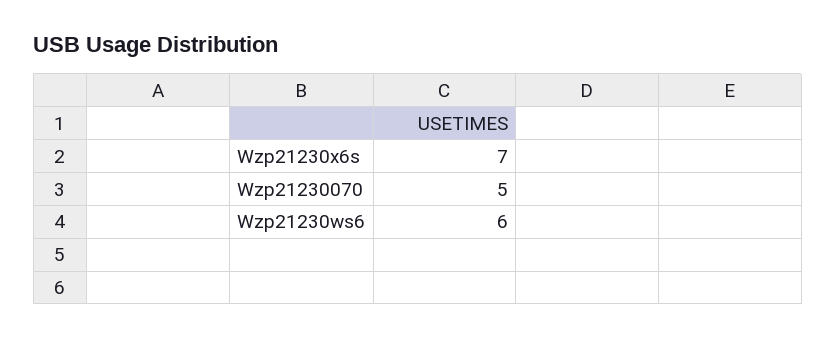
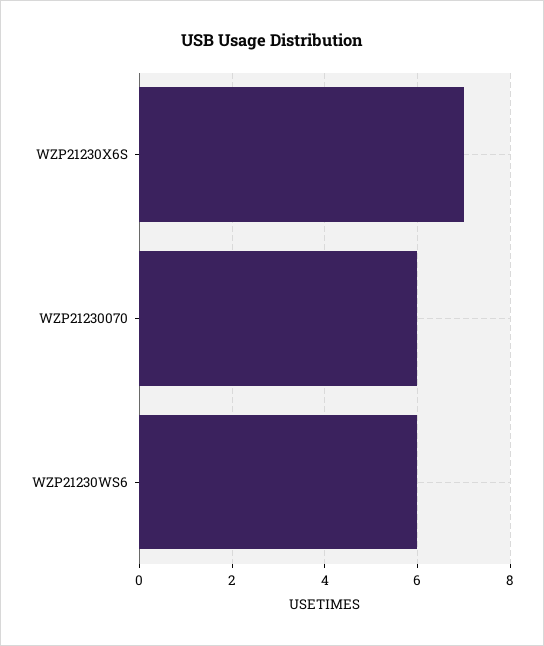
  {
    "Wzp21230x6s": 7,
-   "Wzp21230070": 5,
+   "Wzp21230070": 6,
    "Wzp21230ws6": 6
  }

